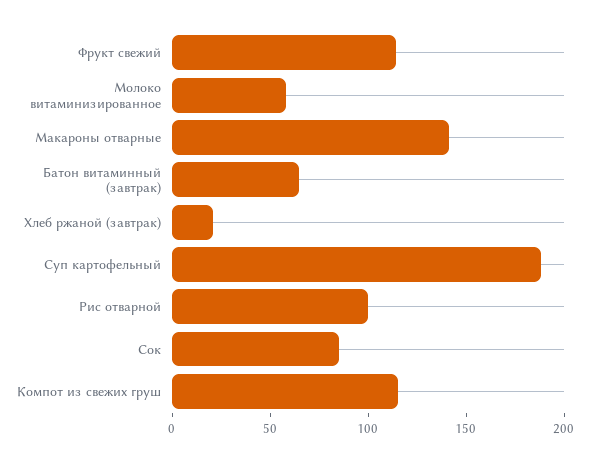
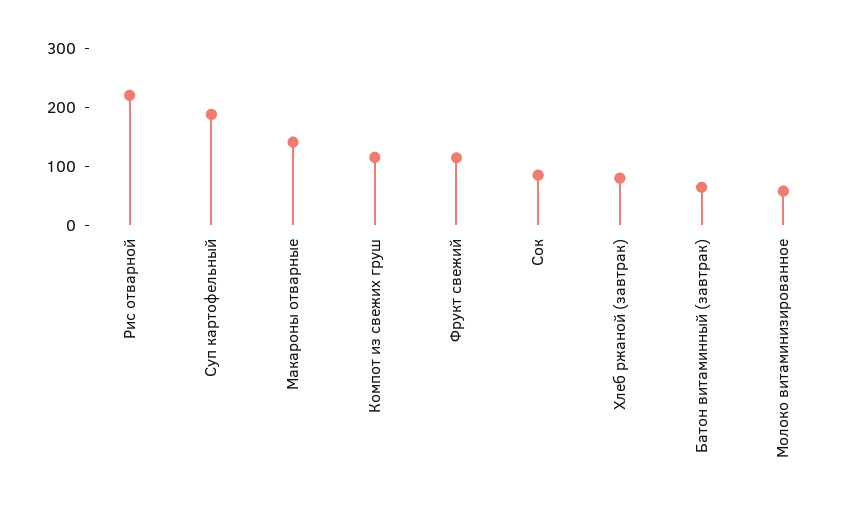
  {
    "Фрукт свежий": 110,
    "Молоко витаминизированное": 60,
    "Макароны отварные": 140,
    "Батон витаминный (завтрак)": 60,
-   "Хлеб ржаной (завтрак)": 20,
+   "Хлеб ржаной (завтрак)": 80,
    "Суп картофельный": 190,
-   "Рис отварной": 100,
+   "Рис отварной": 220,
    "Сок": 90,
    "Компот из свежих груш": 120
  }

